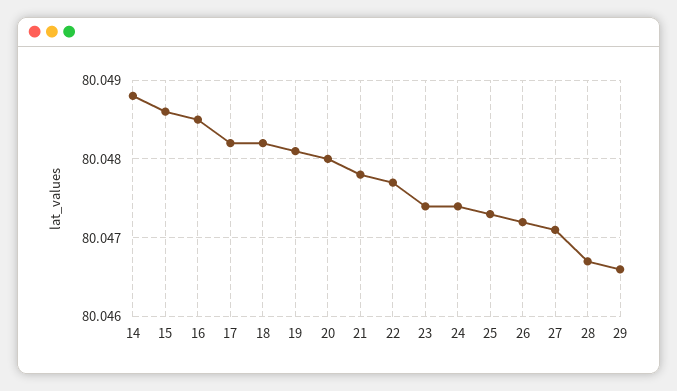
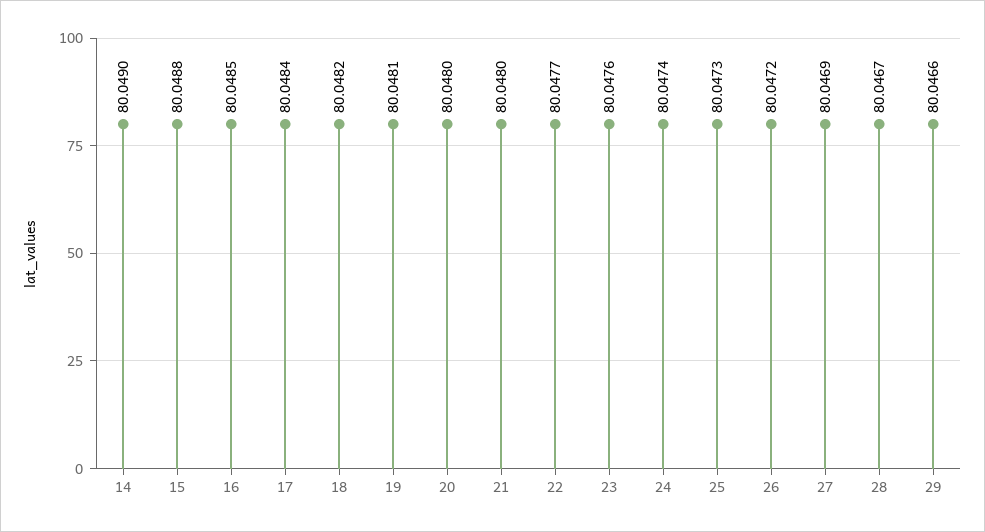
  {
-   "14": 80.0488,
+   "14": 80.049,
-   "15": 80.0486,
+   "15": 80.0488,
    "16": 80.0485,
-   "17": 80.0482,
+   "17": 80.0484,
    "18": 80.0482,
    "19": 80.0481,
    "20": 80.048,
-   "21": 80.0478,
+   "21": 80.048,
    "22": 80.0477,
-   "23": 80.0474,
+   "23": 80.0476,
    "24": 80.0474,
    "25": 80.0473,
    "26": 80.0472,
-   "27": 80.0471,
+   "27": 80.0469,
    "28": 80.0467,
    "29": 80.0466
  }

